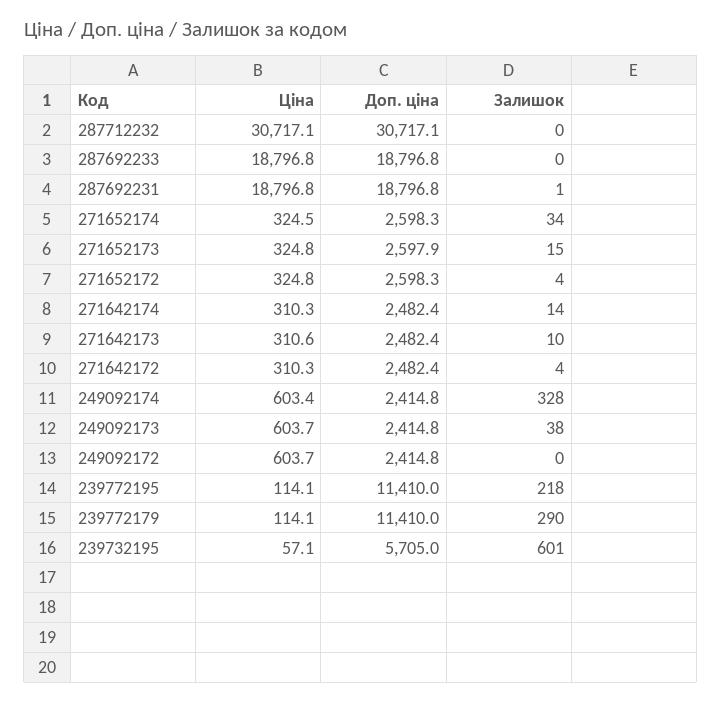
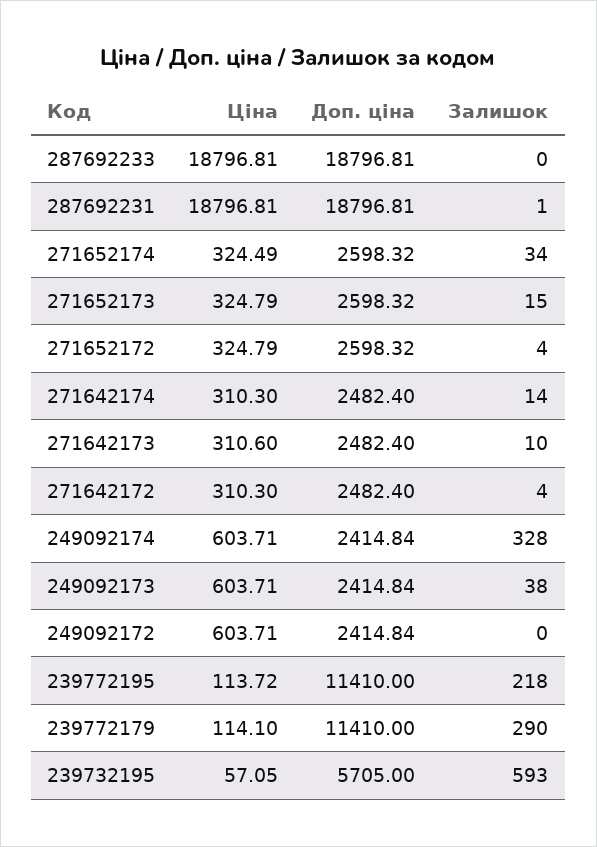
  {
    "Ціна": {
-     "287712232": 30717.1,
      "287692233": 18796.81,
      "287692231": 18796.81,
      "271652174": 324.49,
      "271652173": 324.79,
      "271652172": 324.79,
      "271642174": 310.3,
      "271642173": 310.6,
      "271642172": 310.3,
-     "249092174": 603.4,
+     "249092174": 603.71,
      "249092173": 603.71,
      "249092172": 603.71,
-     "239772195": 114.1,
+     "239772195": 113.72,
      "239772179": 114.1,
      "239732195": 57.05
    },
    "Доп. ціна": {
-     "287712232": 30717.1,
      "287692233": 18796.81,
      "287692231": 18796.81,
      "271652174": 2598.32,
-     "271652173": 2597.9,
+     "271652173": 2598.32,
      "271652172": 2598.32,
      "271642174": 2482.4,
      "271642173": 2482.4,
      "271642172": 2482.4,
      "249092174": 2414.84,
      "249092173": 2414.84,
      "249092172": 2414.84,
      "239772195": 11410,
      "239772179": 11410,
      "239732195": 5705
    },
    "Залишок": {
-     "287712232": 0,
      "287692233": 0,
      "287692231": 1,
      "271652174": 34,
      "271652173": 15,
      "271652172": 4,
      "271642174": 14,
      "271642173": 10,
      "271642172": 4,
      "249092174": 328,
      "249092173": 38,
      "249092172": 0,
      "239772195": 218,
      "239772179": 290,
-     "239732195": 601
+     "239732195": 593
    }
  }

